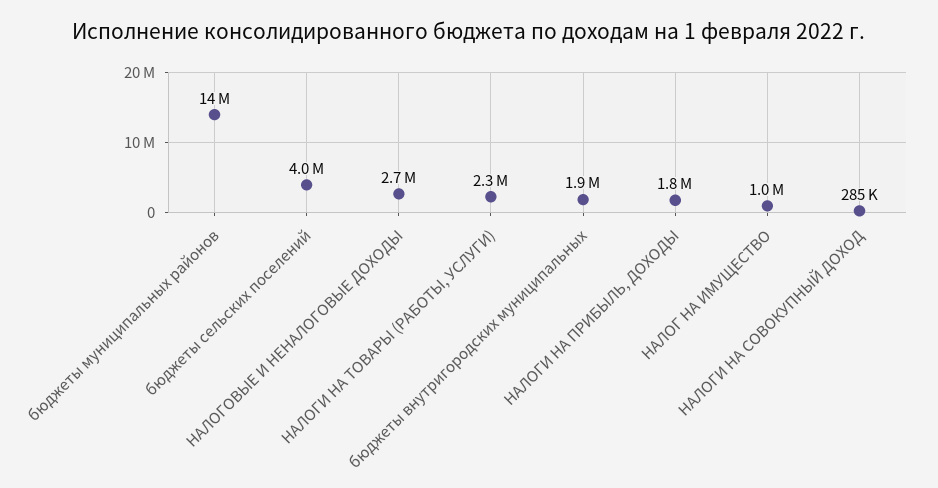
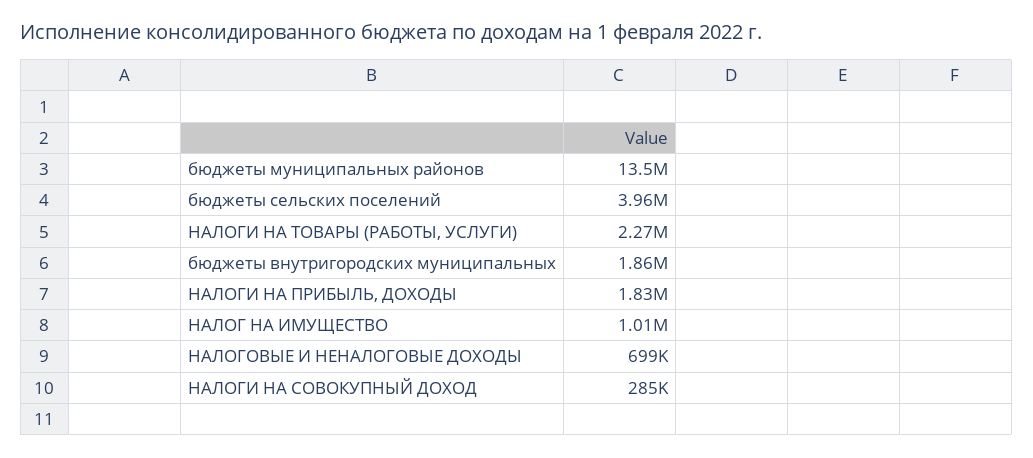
  {
    "бюджеты муниципальных районов": 13500000,
    "бюджеты сельских поселений": 3960000,
-   "НАЛОГОВЫЕ И НЕНАЛОГОВЫЕ ДОХОДЫ": 2700000,
+   "НАЛОГОВЫЕ И НЕНАЛОГОВЫЕ ДОХОДЫ": 699000,
    "НАЛОГИ НА ТОВАРЫ (РАБОТЫ, УСЛУГИ)": 2270000,
    "бюджеты внутригородских муниципальных": 1860000,
    "НАЛОГИ НА ПРИБЫЛЬ, ДОХОДЫ": 1830000,
    "НАЛОГ НА ИМУЩЕСТВО": 1010000,
    "НАЛОГИ НА СОВОКУПНЫЙ ДОХОД": 285000
  }

